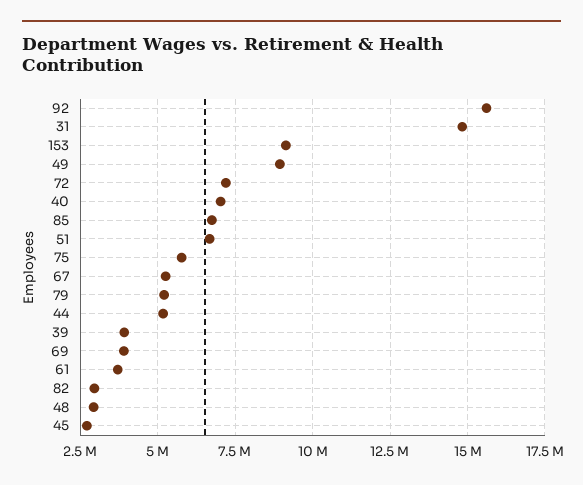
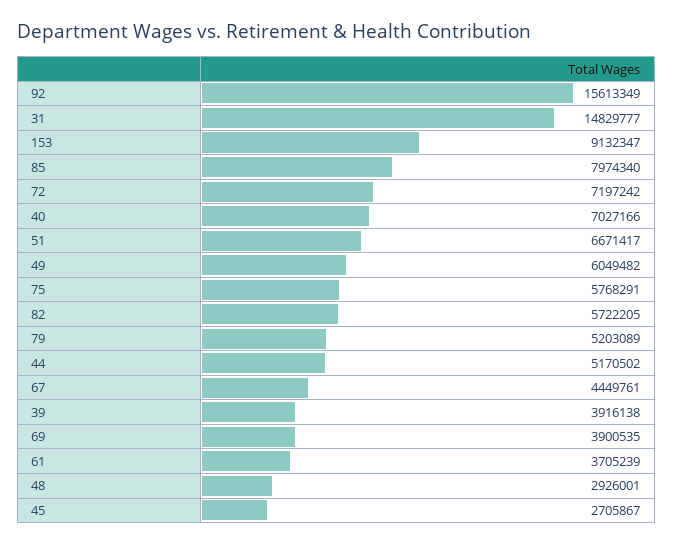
  {
    "92": 15613349,
    "31": 14829777,
    "153": 9132347,
-   "49": 9000000,
+   "49": 6049482,
    "72": 7197242,
    "40": 7027166,
-   "85": 6750000,
+   "85": 7974340,
    "51": 6671417,
    "75": 5768291,
-   "67": 5250000,
+   "67": 4449761,
    "79": 5203089,
    "44": 5170502,
    "39": 3916138,
    "69": 3900535,
    "61": 3705239,
-   "82": 3000000,
+   "82": 5722205,
    "48": 2926001,
    "45": 2705867
  }

